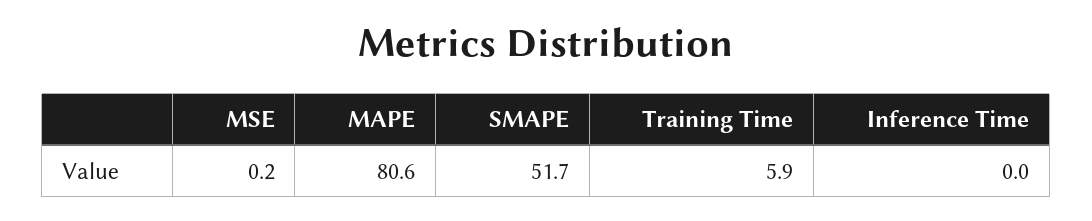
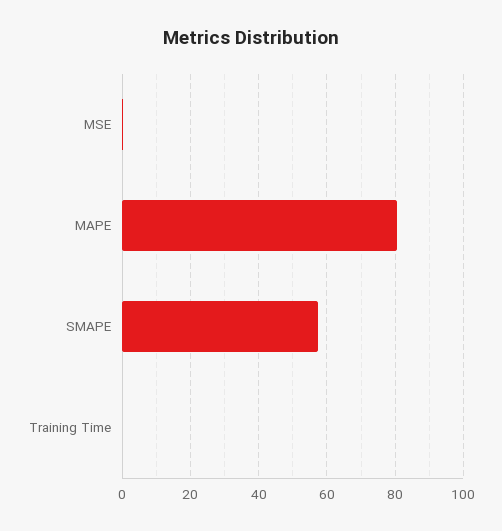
  {
    "MSE": 0.2,
    "MAPE": 80.6,
-   "SMAPE": 51.7,
+   "SMAPE": 58,
-   "Training Time": 5.9,
+   "Training Time": 0
-   "Inference Time": 0
  }

